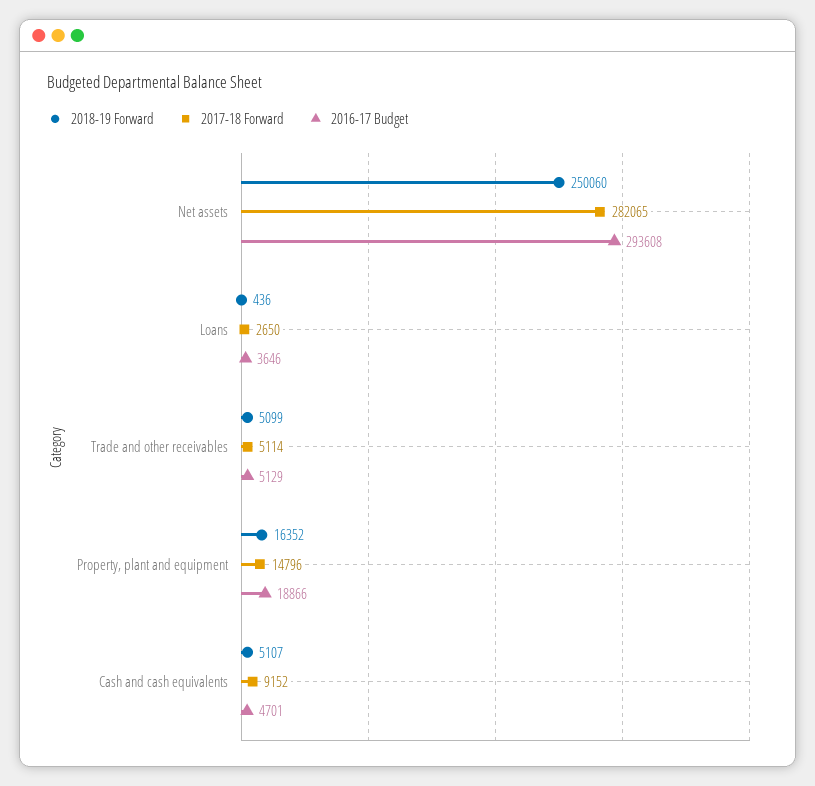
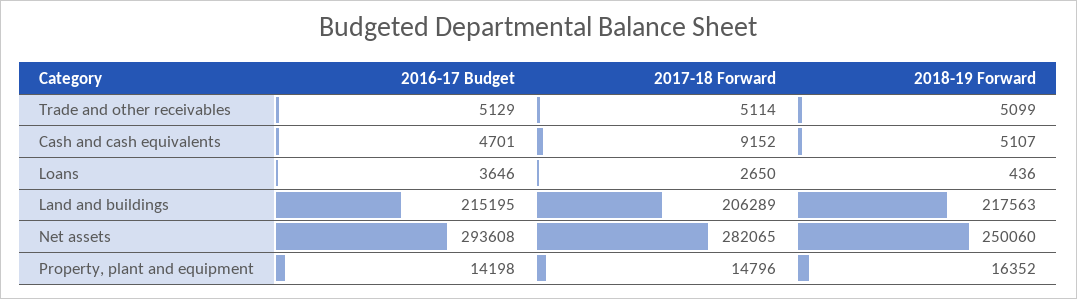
  {
    "2018-19 Forward": {
      "Net assets": 250060,
      "Loans": 436,
      "Trade and other receivables": 5099,
      "Property, plant and equipment": 16352,
-     "Cash and cash equivalents": 5107
+     "Cash and cash equivalents": 5107,
+     "Land and buildings": 217563
    },
    "2017-18 Forward": {
      "Net assets": 282065,
      "Loans": 2650,
      "Trade and other receivables": 5114,
      "Property, plant and equipment": 14796,
-     "Cash and cash equivalents": 9152
+     "Cash and cash equivalents": 9152,
+     "Land and buildings": 206289
    },
    "2016-17 Budget": {
      "Net assets": 293608,
      "Loans": 3646,
      "Trade and other receivables": 5129,
-     "Property, plant and equipment": 18866,
+     "Property, plant and equipment": 14198,
-     "Cash and cash equivalents": 4701
+     "Cash and cash equivalents": 4701,
+     "Land and buildings": 215195
    }
  }

